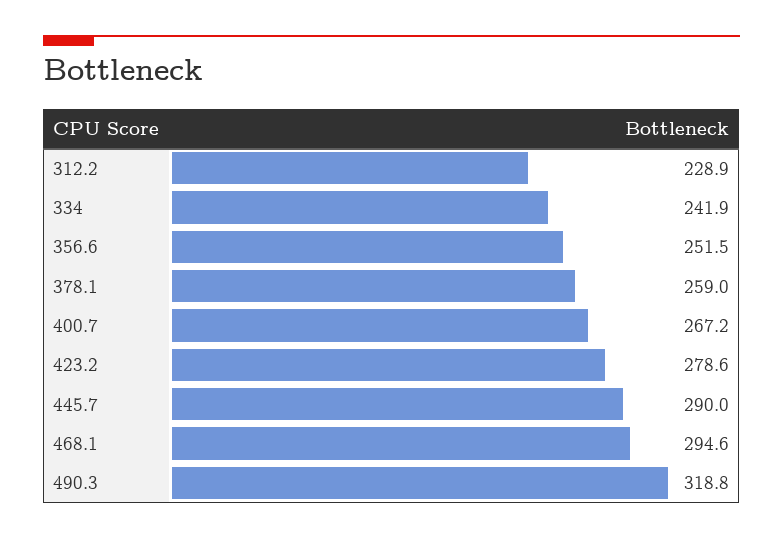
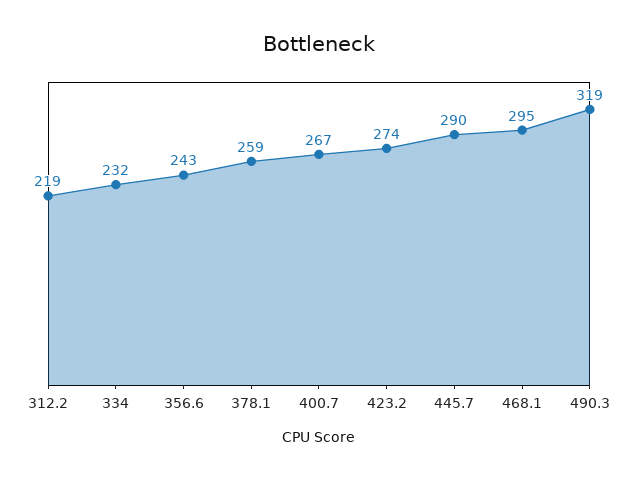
  {
-   "312.2": 228.9,
+   "312.2": 219,
-   "334": 241.9,
+   "334": 232,
-   "356.6": 251.5,
+   "356.6": 243,
    "378.1": 259,
    "400.7": 267.2,
-   "423.2": 278.6,
+   "423.2": 274,
    "445.7": 290,
    "468.1": 294.6,
    "490.3": 318.8
  }

